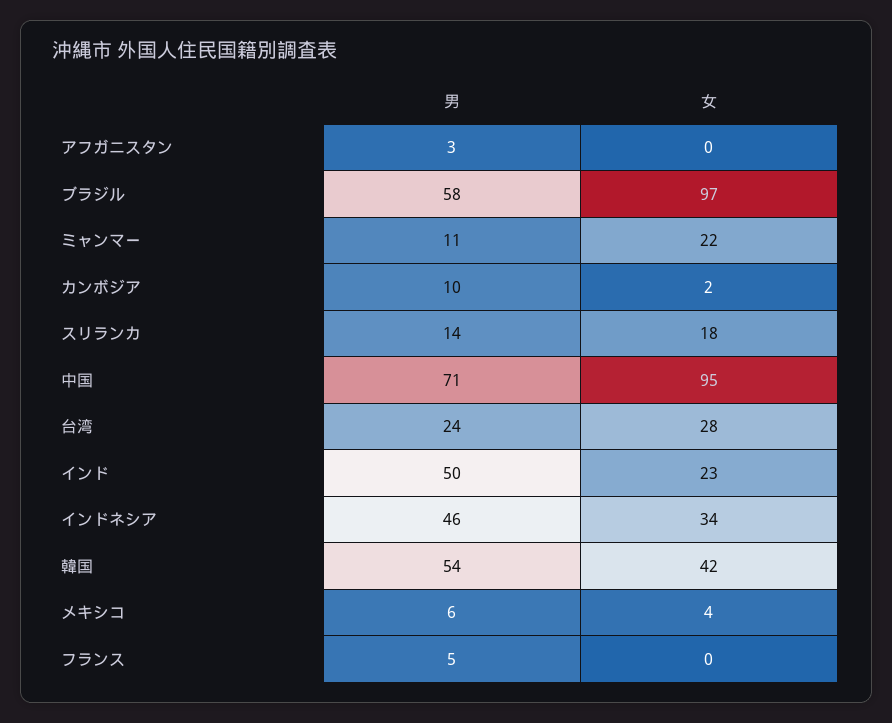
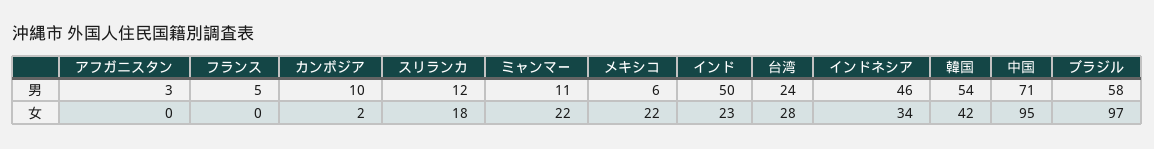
  {
    "男": {
      "アフガニスタン": 3,
      "ブラジル": 58,
      "ミャンマー": 11,
      "カンボジア": 10,
-     "スリランカ": 14,
+     "スリランカ": 12,
      "中国": 71,
      "台湾": 24,
      "インド": 50,
      "インドネシア": 46,
      "韓国": 54,
      "メキシコ": 6,
      "フランス": 5
    },
    "女": {
      "アフガニスタン": 0,
      "ブラジル": 97,
      "ミャンマー": 22,
      "カンボジア": 2,
      "スリランカ": 18,
      "中国": 95,
      "台湾": 28,
      "インド": 23,
      "インドネシア": 34,
      "韓国": 42,
-     "メキシコ": 4,
+     "メキシコ": 22,
      "フランス": 0
    }
  }

